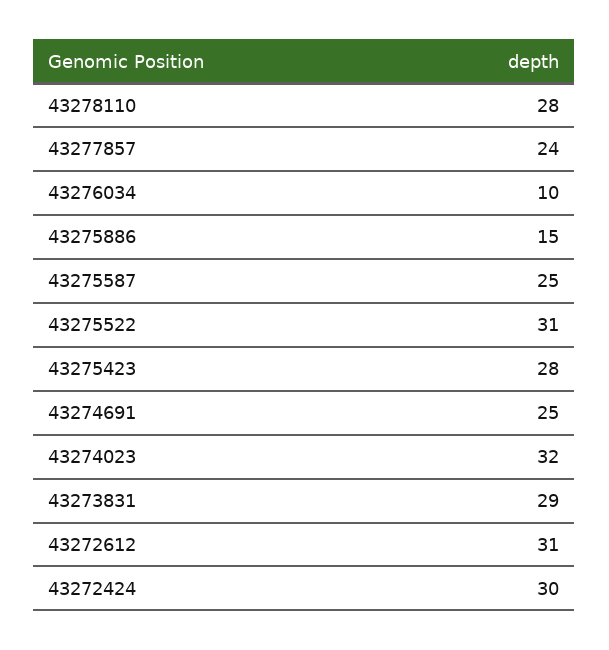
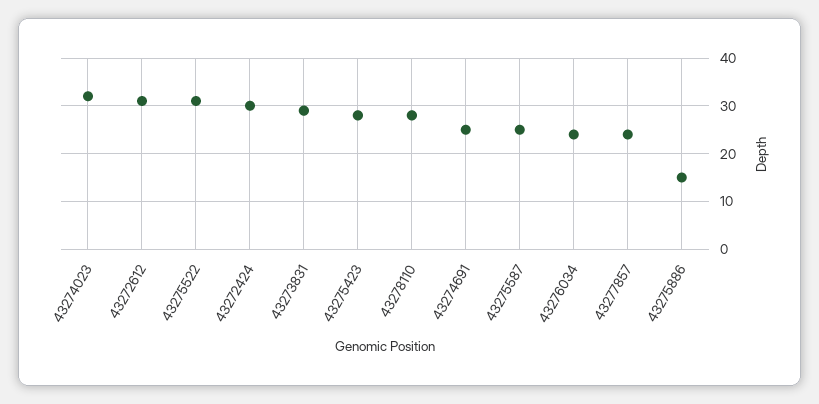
  {
    "43278110": 28,
    "43277857": 24,
-   "43276034": 10,
+   "43276034": 25,
    "43275886": 15,
    "43275587": 25,
    "43275522": 31,
    "43275423": 28,
    "43274691": 25,
    "43274023": 32,
    "43273831": 29,
    "43272612": 31,
    "43272424": 30
  }

